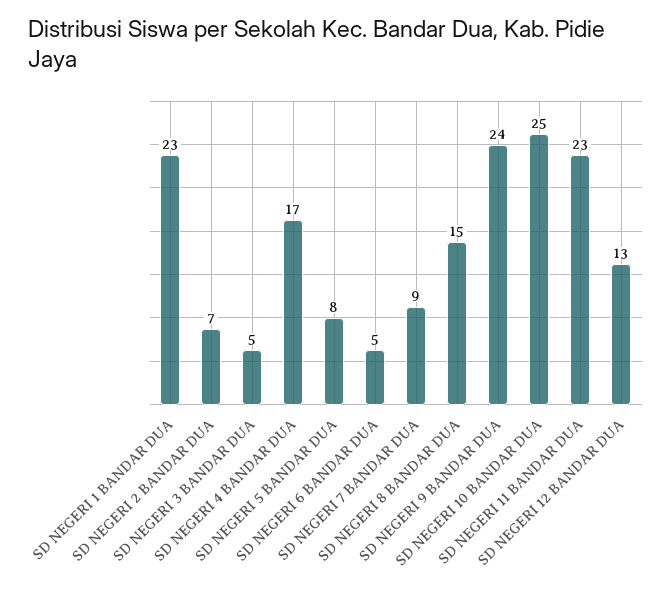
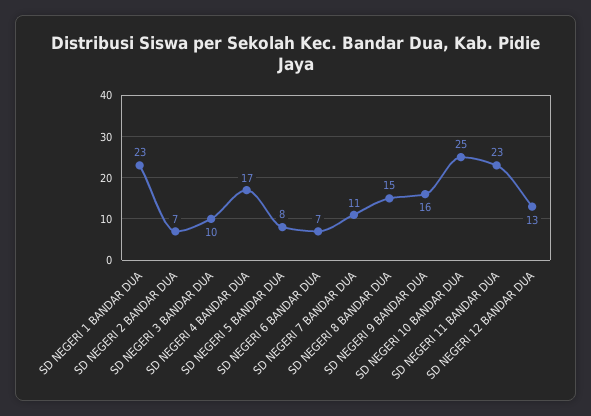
  {
    "SD NEGERI 1 BANDAR DUA": 23,
    "SD NEGERI 2 BANDAR DUA": 7,
-   "SD NEGERI 3 BANDAR DUA": 5,
+   "SD NEGERI 3 BANDAR DUA": 10,
    "SD NEGERI 4 BANDAR DUA": 17,
    "SD NEGERI 5 BANDAR DUA": 8,
-   "SD NEGERI 6 BANDAR DUA": 5,
+   "SD NEGERI 6 BANDAR DUA": 7,
-   "SD NEGERI 7 BANDAR DUA": 9,
+   "SD NEGERI 7 BANDAR DUA": 11,
    "SD NEGERI 8 BANDAR DUA": 15,
-   "SD NEGERI 9 BANDAR DUA": 24,
+   "SD NEGERI 9 BANDAR DUA": 16,
    "SD NEGERI 10 BANDAR DUA": 25,
    "SD NEGERI 11 BANDAR DUA": 23,
    "SD NEGERI 12 BANDAR DUA": 13
  }

